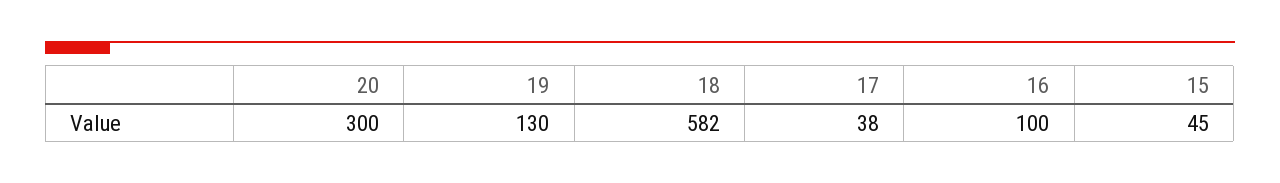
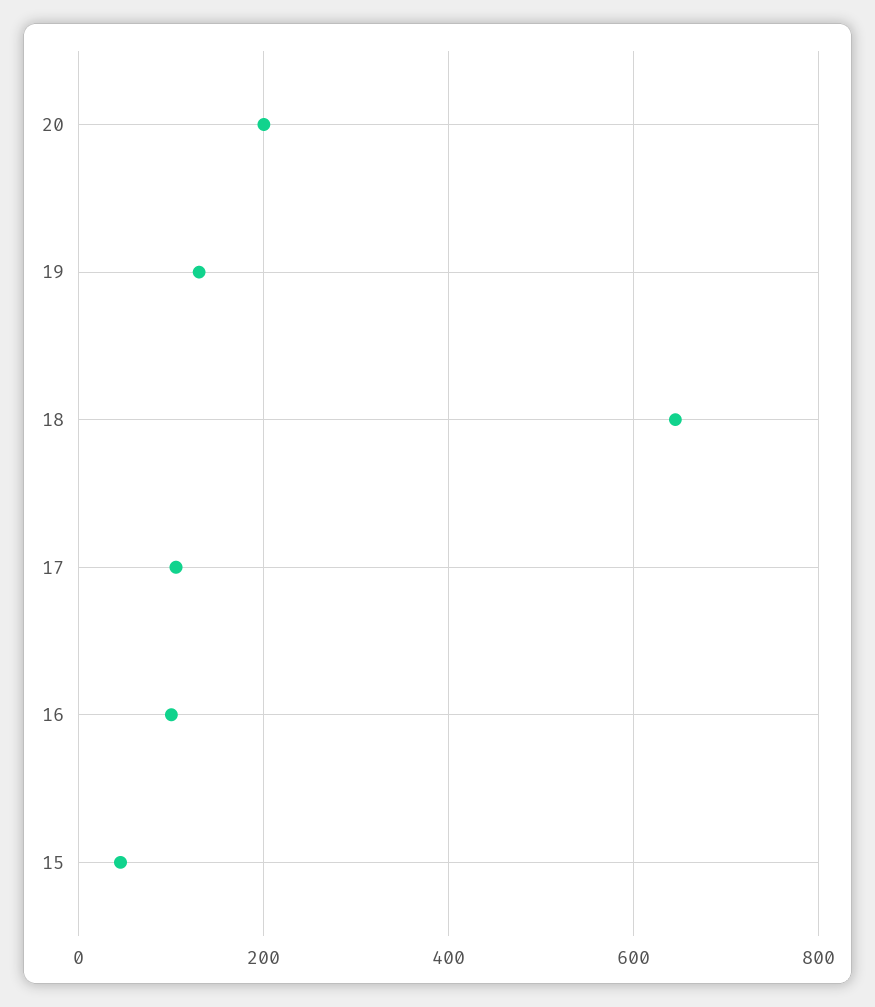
  {
-   "20": 300,
+   "20": 200,
    "19": 130,
-   "18": 582,
+   "18": 640,
-   "17": 38,
+   "17": 100,
    "16": 100,
    "15": 45
  }

